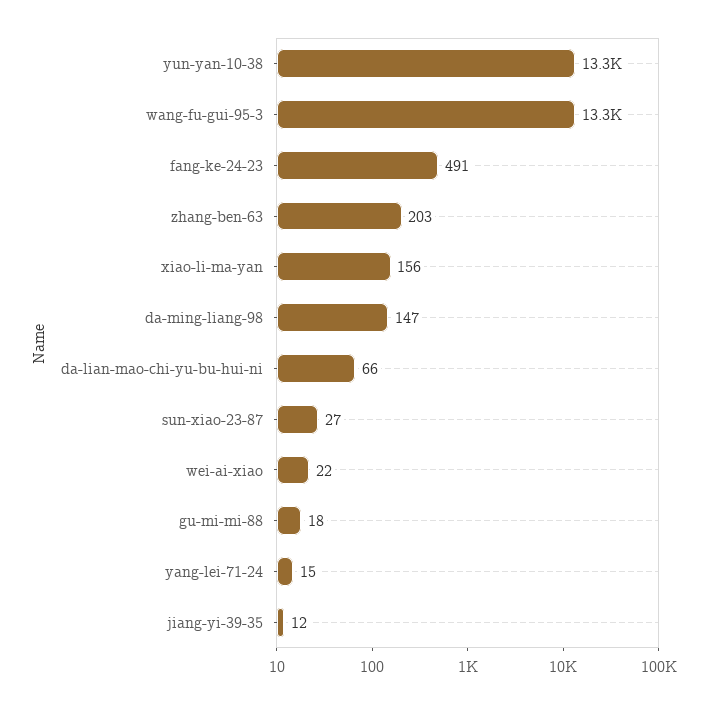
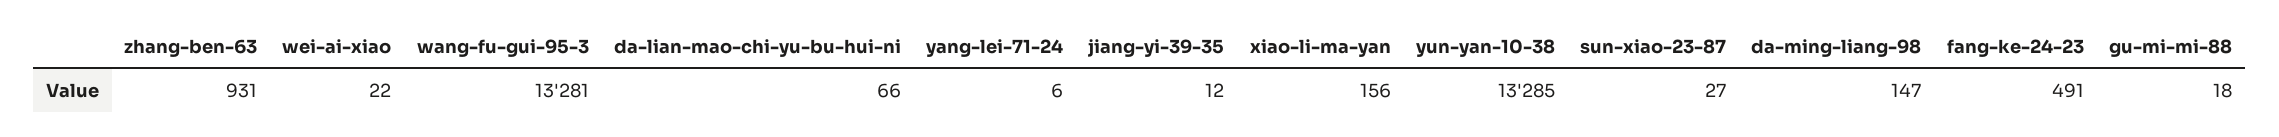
  {
    "yun-yan-10-38": 13285,
    "wang-fu-gui-95-3": 13281,
    "fang-ke-24-23": 491,
-   "zhang-ben-63": 203,
+   "zhang-ben-63": 931,
    "xiao-li-ma-yan": 156,
    "da-ming-liang-98": 147,
    "da-lian-mao-chi-yu-bu-hui-ni": 66,
    "sun-xiao-23-87": 27,
    "wei-ai-xiao": 22,
    "gu-mi-mi-88": 18,
-   "yang-lei-71-24": 15,
+   "yang-lei-71-24": 6,
    "jiang-yi-39-35": 12
  }

